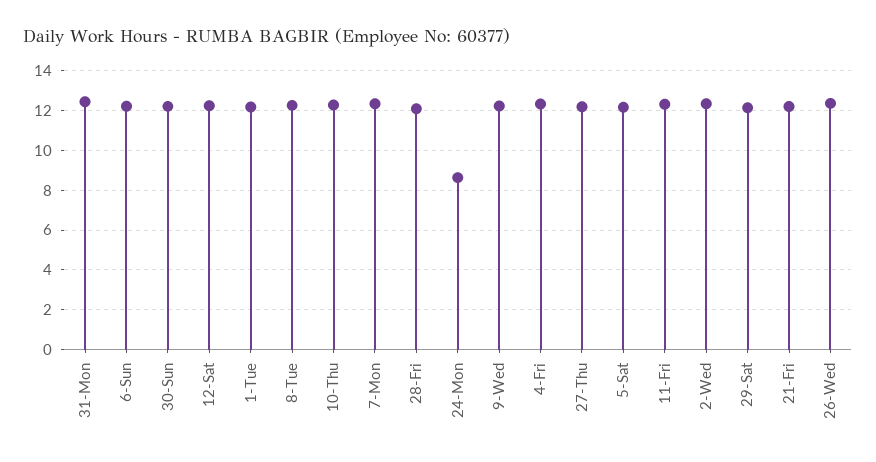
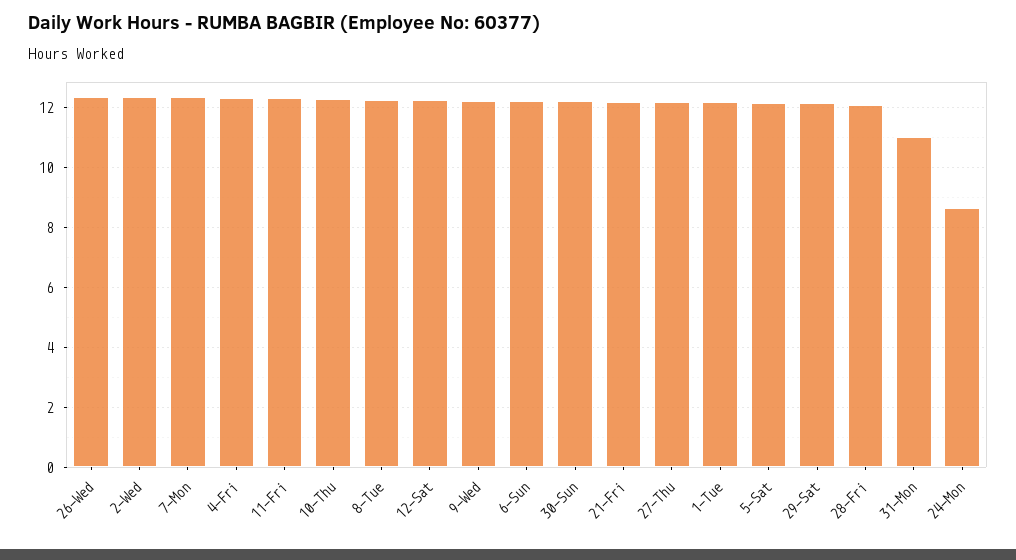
  {
-   "31-Mon": 12.5,
+   "31-Mon": 11,
    "6-Sun": 12.2,
    "30-Sun": 12.2,
    "12-Sat": 12.2,
    "1-Tue": 12.2,
    "8-Tue": 12.2,
    "10-Thu": 12.2,
    "7-Mon": 12.4,
    "28-Fri": 12,
    "24-Mon": 8.6,
    "9-Wed": 12.2,
    "4-Fri": 12.4,
    "27-Thu": 12.2,
    "5-Sat": 12.2,
    "11-Fri": 12.4,
    "2-Wed": 12.4,
    "29-Sat": 12.2,
    "21-Fri": 12.2,
    "26-Wed": 12.4
  }

